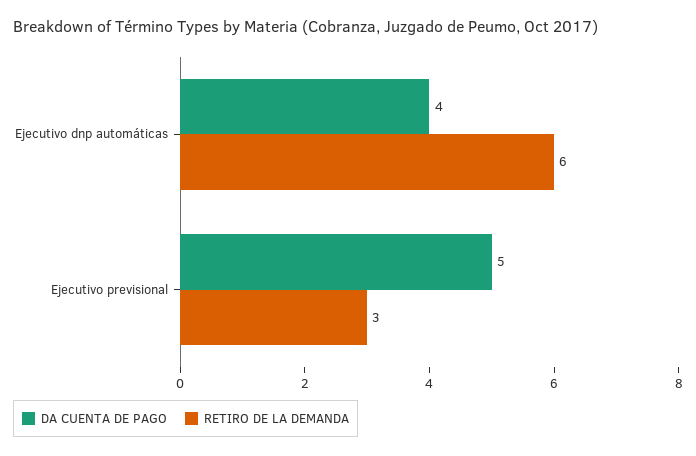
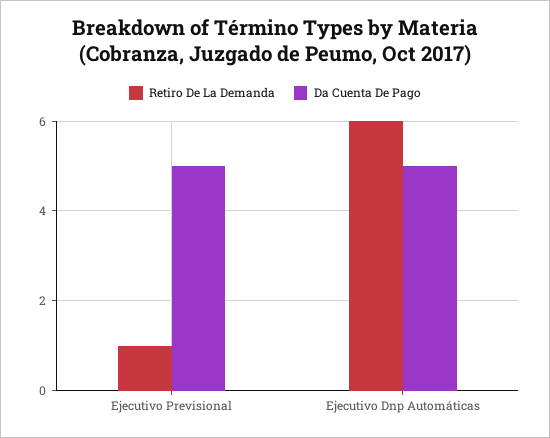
  {
    "DA CUENTA DE PAGO": {
-     "Ejecutivo dnp automáticas": 4,
+     "Ejecutivo dnp automáticas": 5,
      "Ejecutivo previsional": 5
    },
    "RETIRO DE LA DEMANDA": {
      "Ejecutivo dnp automáticas": 6,
-     "Ejecutivo previsional": 3
+     "Ejecutivo previsional": 1
    }
  }

